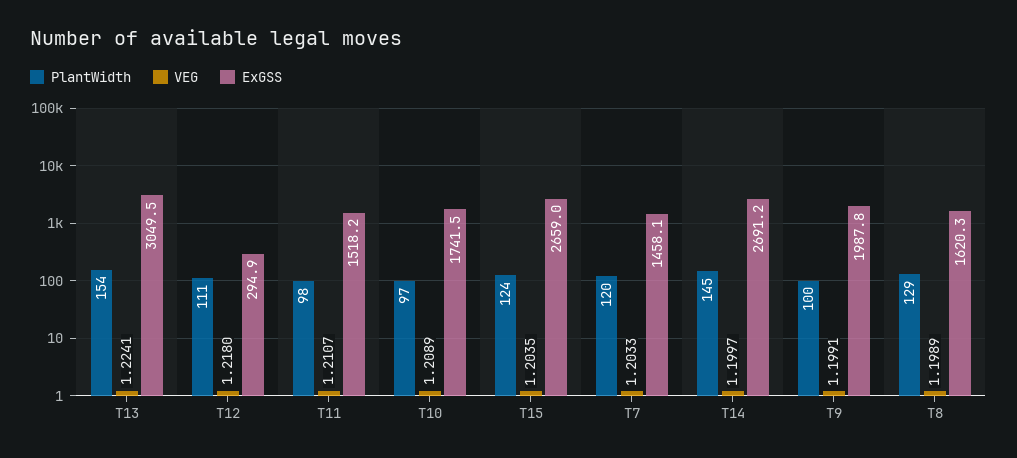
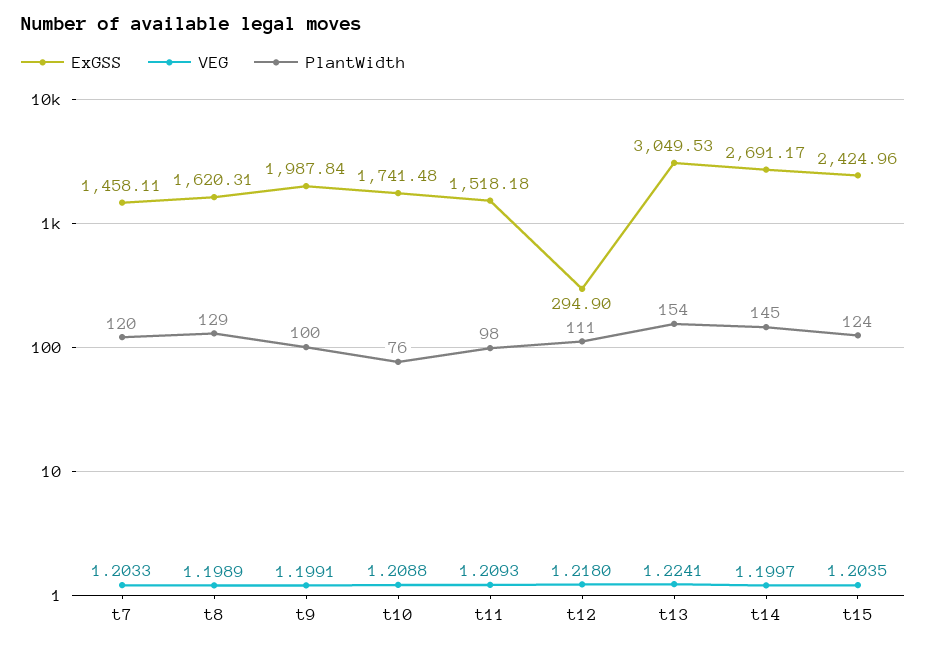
  {
    "PlantWidth": {
      "T13": 154,
      "T12": 111,
      "T11": 98,
-     "T10": 97,
+     "T10": 76,
      "T15": 124,
      "T7": 120,
      "T14": 145,
      "T9": 100,
      "T8": 129
    },
    "VEG": {
      "T13": 1.2241,
      "T12": 1.218,
-     "T11": 1.2107,
+     "T11": 1.2093,
-     "T10": 1.2089,
+     "T10": 1.2088,
      "T15": 1.2035,
      "T7": 1.2033,
      "T14": 1.1997,
      "T9": 1.1991,
      "T8": 1.1989
    },
    "ExGSS": {
      "T13": 3049.53,
      "T12": 294.9,
      "T11": 1518.18,
      "T10": 1741.48,
-     "T15": 2659,
+     "T15": 2424.96,
      "T7": 1458.11,
      "T14": 2691.17,
      "T9": 1987.84,
      "T8": 1620.31
    }
  }

